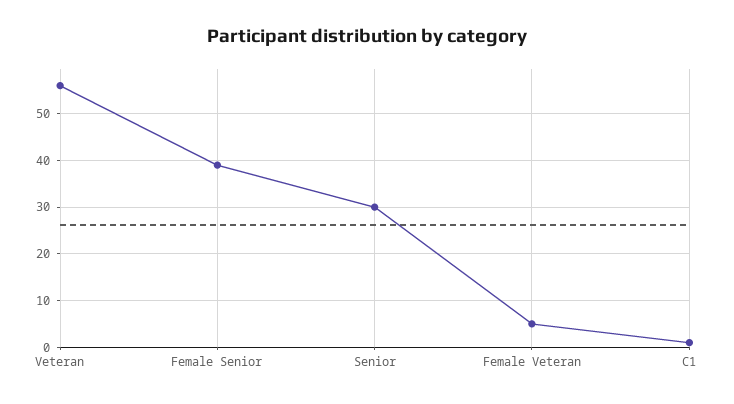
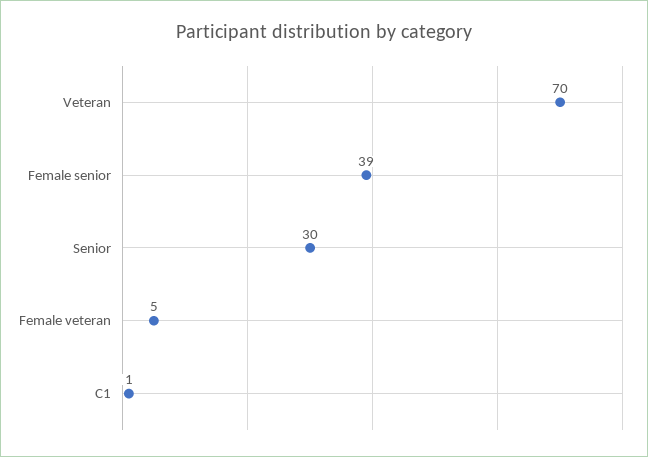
  {
-   "Veteran": 55,
+   "Veteran": 70,
    "Female Senior": 39,
    "Senior": 30,
    "Female Veteran": 5,
    "C1": 1
  }

